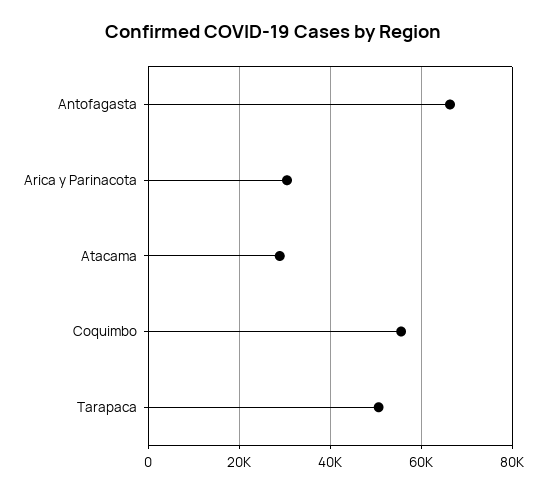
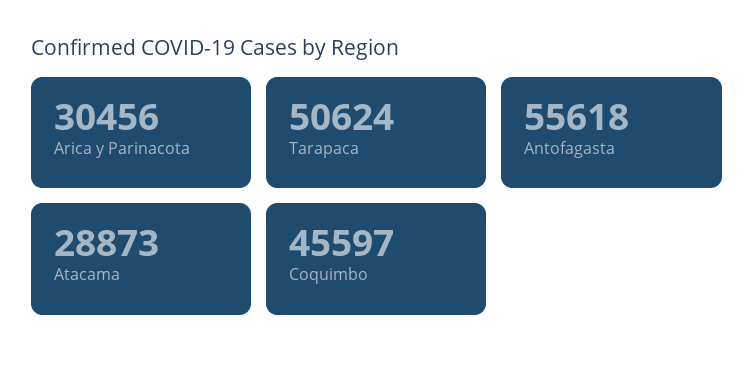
  {
-   "Antofagasta": 66000,
+   "Antofagasta": 55618,
    "Arica y Parinacota": 30456,
    "Atacama": 28873,
-   "Coquimbo": 56000,
+   "Coquimbo": 45597,
    "Tarapaca": 50624
  }

